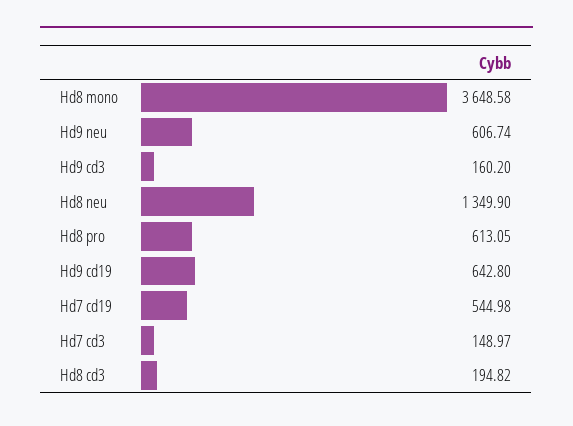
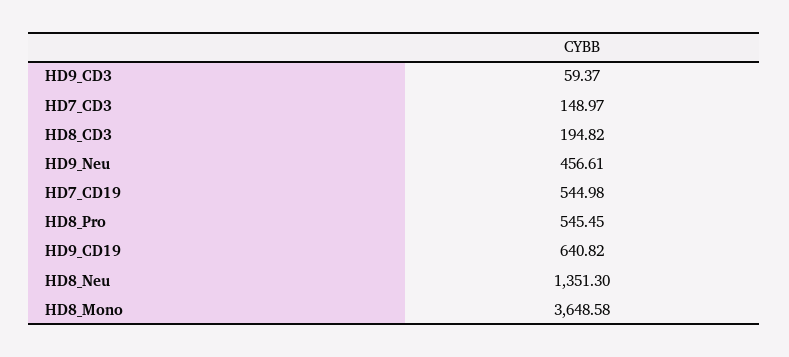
  {
    "Hd8 mono": 3648.58,
-   "Hd9 neu": 606.74,
+   "Hd9 neu": 456.61,
-   "Hd9 cd3": 160.2,
+   "Hd9 cd3": 59.37,
-   "Hd8 neu": 1349.9,
+   "Hd8 neu": 1351.3,
-   "Hd8 pro": 613.05,
+   "Hd8 pro": 545.45,
-   "Hd9 cd19": 642.8,
+   "Hd9 cd19": 640.82,
    "Hd7 cd19": 544.98,
    "Hd7 cd3": 148.97,
    "Hd8 cd3": 194.82
  }

